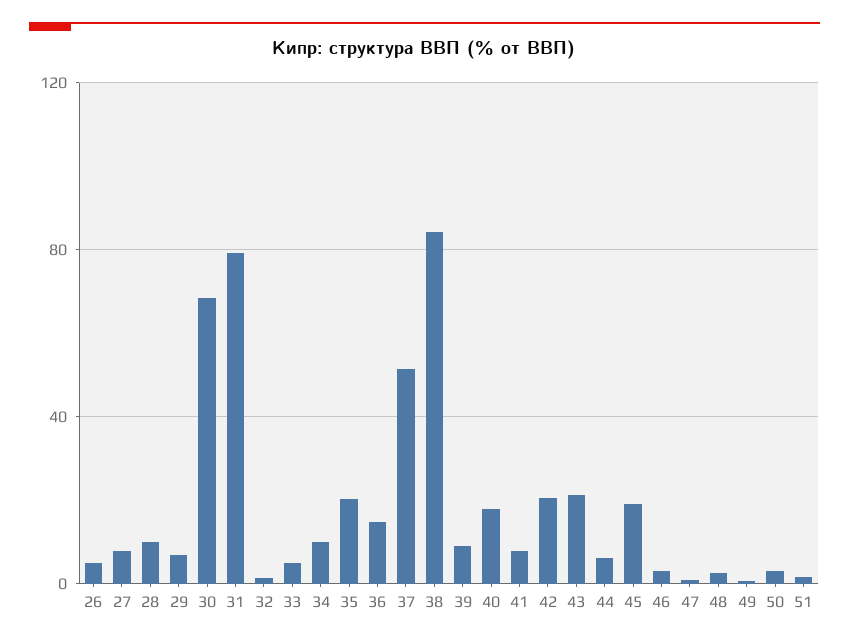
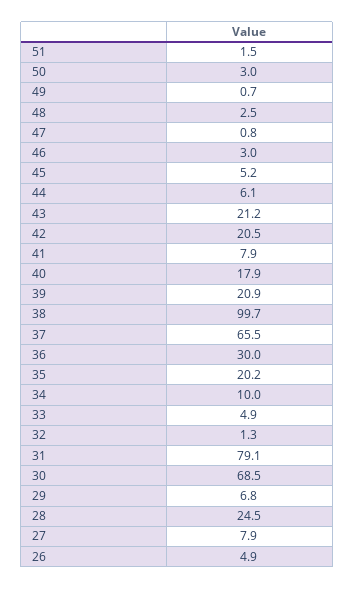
  {
    "26": 4.9,
    "27": 7.9,
-   "28": 10,
+   "28": 24.5,
    "29": 6.8,
    "30": 68.5,
    "31": 79.1,
    "32": 1.3,
    "33": 4.9,
    "34": 10,
    "35": 20.2,
-   "36": 15,
+   "36": 30,
-   "37": 50,
+   "37": 65.5,
-   "38": 85,
+   "38": 99.7,
-   "39": 10,
+   "39": 20.9,
    "40": 17.9,
    "41": 7.9,
    "42": 20.5,
    "43": 21.2,
    "44": 6.1,
-   "45": 20,
+   "45": 5.2,
    "46": 3,
    "47": 0.8,
    "48": 2.5,
    "49": 0.7,
    "50": 3,
    "51": 1.5
  }

